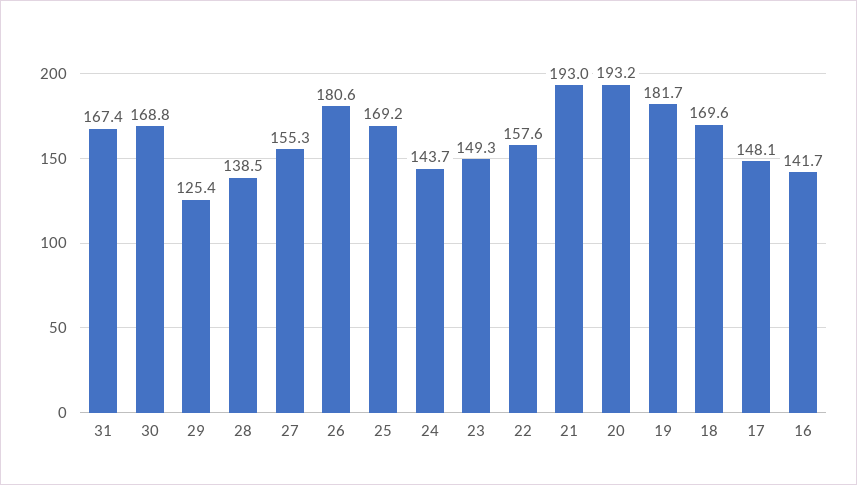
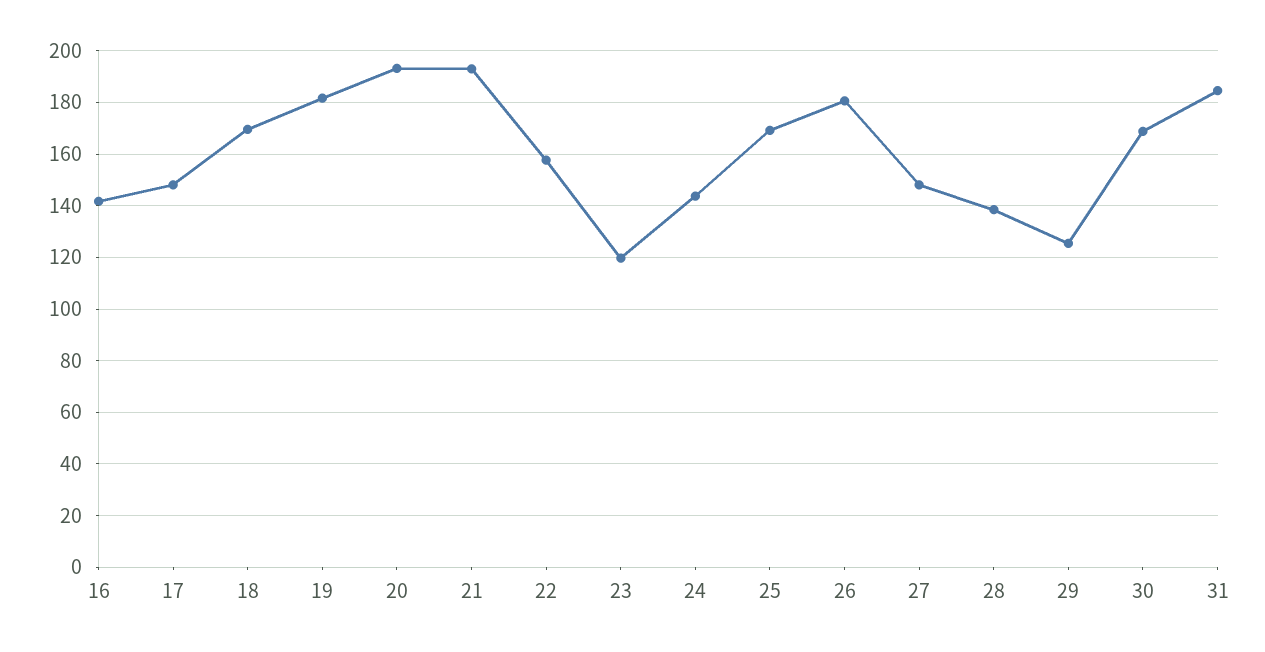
  {
-   "31": 167.4,
+   "31": 185,
    "30": 168.8,
    "29": 125.4,
    "28": 138.5,
-   "27": 155.3,
+   "27": 147.5,
    "26": 180.6,
    "25": 169.2,
    "24": 143.7,
-   "23": 149.3,
+   "23": 120,
    "22": 157.6,
    "21": 193,
    "20": 193.2,
    "19": 181.7,
    "18": 169.6,
    "17": 148.1,
    "16": 141.7
  }

